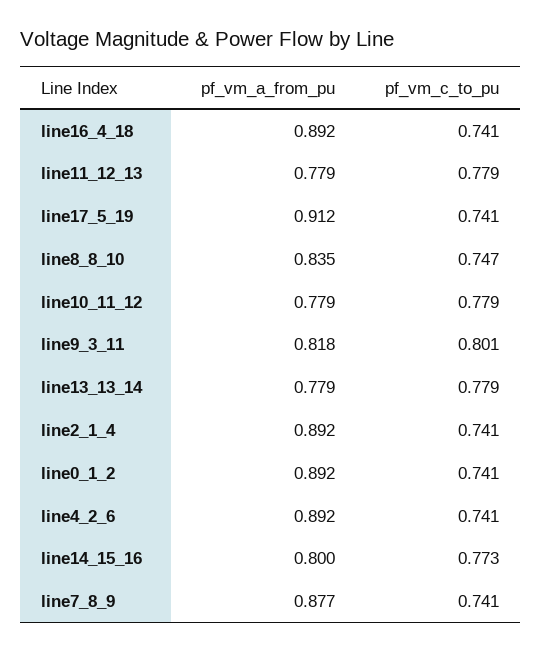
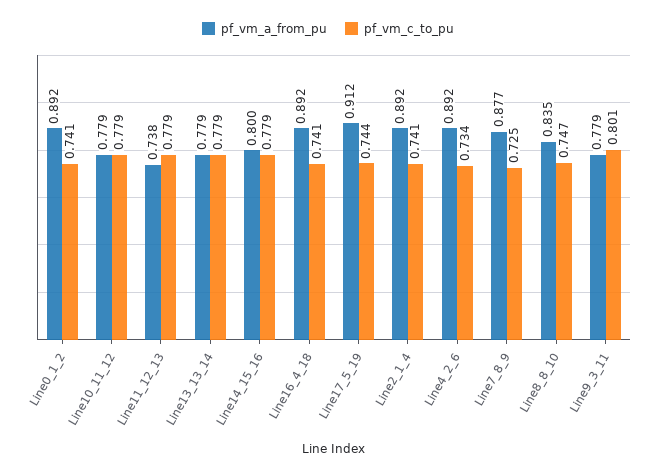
  {
    "pf_vm_a_from_pu": {
      "line16_4_18": 0.892,
-     "line11_12_13": 0.779,
+     "line11_12_13": 0.738,
      "line17_5_19": 0.912,
      "line8_8_10": 0.835,
      "line10_11_12": 0.779,
-     "line9_3_11": 0.818,
+     "line9_3_11": 0.779,
      "line13_13_14": 0.779,
      "line2_1_4": 0.892,
      "line0_1_2": 0.892,
      "line4_2_6": 0.892,
      "line14_15_16": 0.8,
      "line7_8_9": 0.877
    },
    "pf_vm_c_to_pu": {
      "line16_4_18": 0.741,
      "line11_12_13": 0.779,
-     "line17_5_19": 0.741,
+     "line17_5_19": 0.744,
      "line8_8_10": 0.747,
      "line10_11_12": 0.779,
      "line9_3_11": 0.801,
      "line13_13_14": 0.779,
      "line2_1_4": 0.741,
      "line0_1_2": 0.741,
-     "line4_2_6": 0.741,
+     "line4_2_6": 0.734,
-     "line14_15_16": 0.773,
+     "line14_15_16": 0.779,
-     "line7_8_9": 0.741
+     "line7_8_9": 0.725
    }
  }

